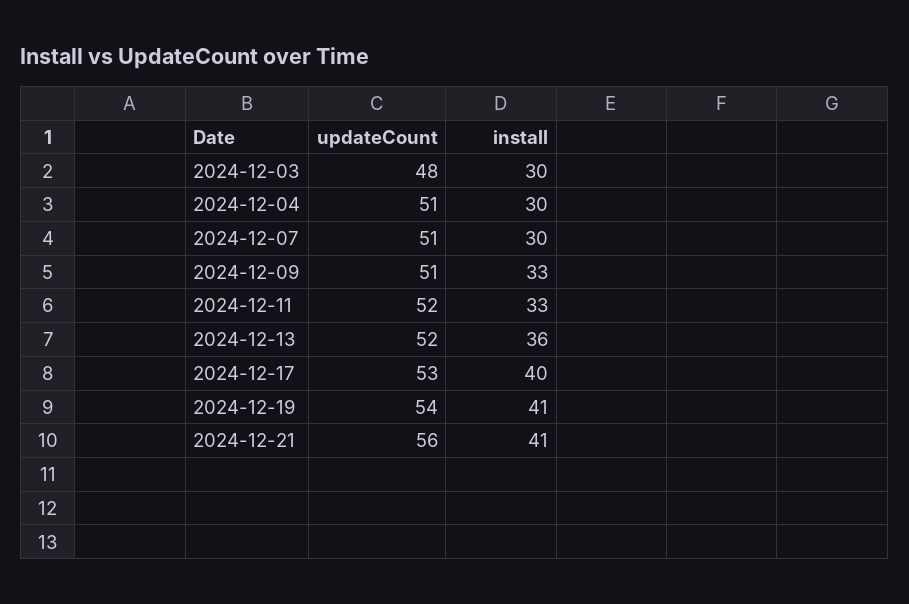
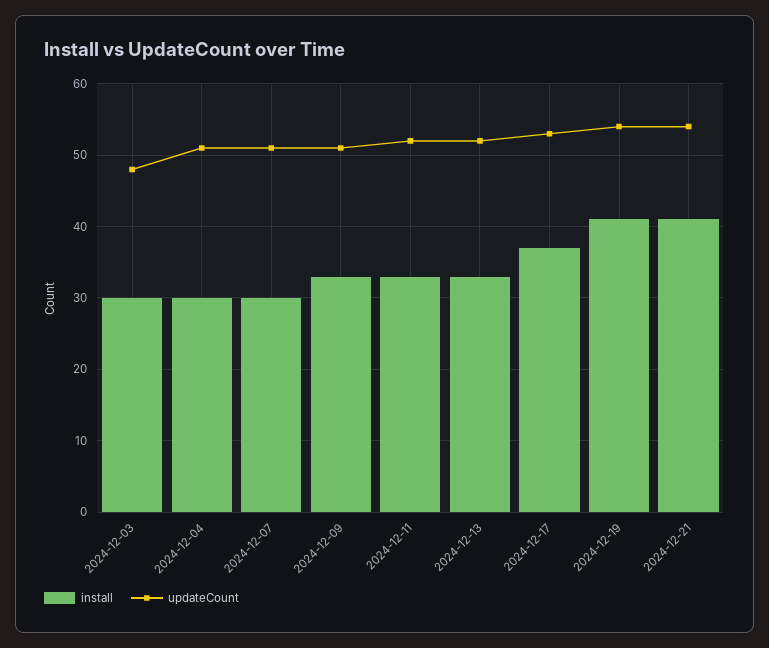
  {
    "updateCount": {
      "2024-12-03": 48,
      "2024-12-04": 51,
      "2024-12-07": 51,
      "2024-12-09": 51,
      "2024-12-11": 52,
      "2024-12-13": 52,
      "2024-12-17": 53,
      "2024-12-19": 54,
-     "2024-12-21": 56
+     "2024-12-21": 54
    },
    "install": {
      "2024-12-03": 30,
      "2024-12-04": 30,
      "2024-12-07": 30,
      "2024-12-09": 33,
      "2024-12-11": 33,
-     "2024-12-13": 36,
+     "2024-12-13": 33,
-     "2024-12-17": 40,
+     "2024-12-17": 37,
      "2024-12-19": 41,
      "2024-12-21": 41
    }
  }

